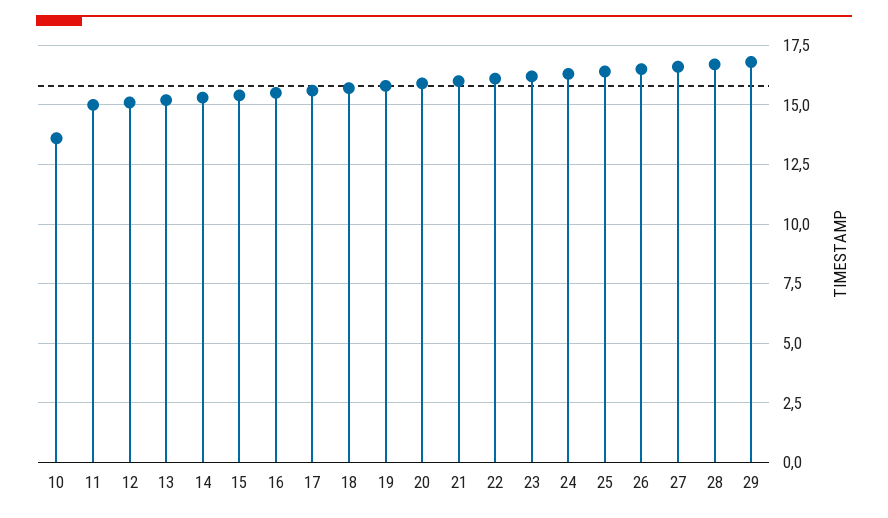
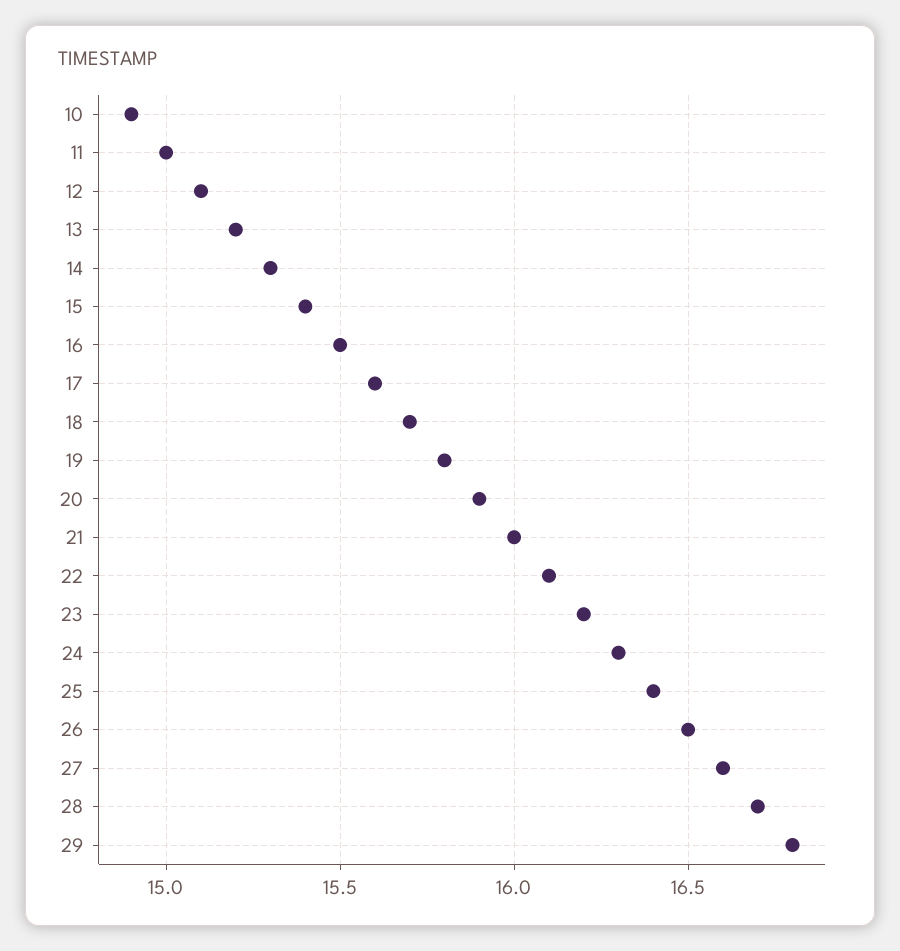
  {
-   "10": 13.5,
+   "10": 14.9,
    "11": 15,
    "12": 15.1,
    "13": 15.2,
    "14": 15.3,
    "15": 15.4,
    "16": 15.5,
    "17": 15.6,
    "18": 15.7,
    "19": 15.8,
    "20": 15.9,
    "21": 16,
    "22": 16.1,
    "23": 16.2,
    "24": 16.3,
    "25": 16.4,
    "26": 16.5,
    "27": 16.6,
    "28": 16.7,
    "29": 16.8
  }

